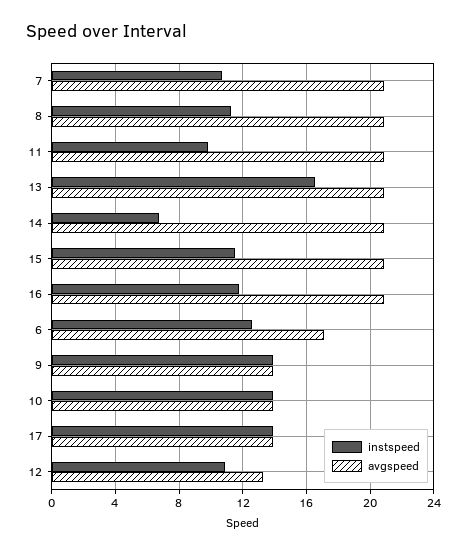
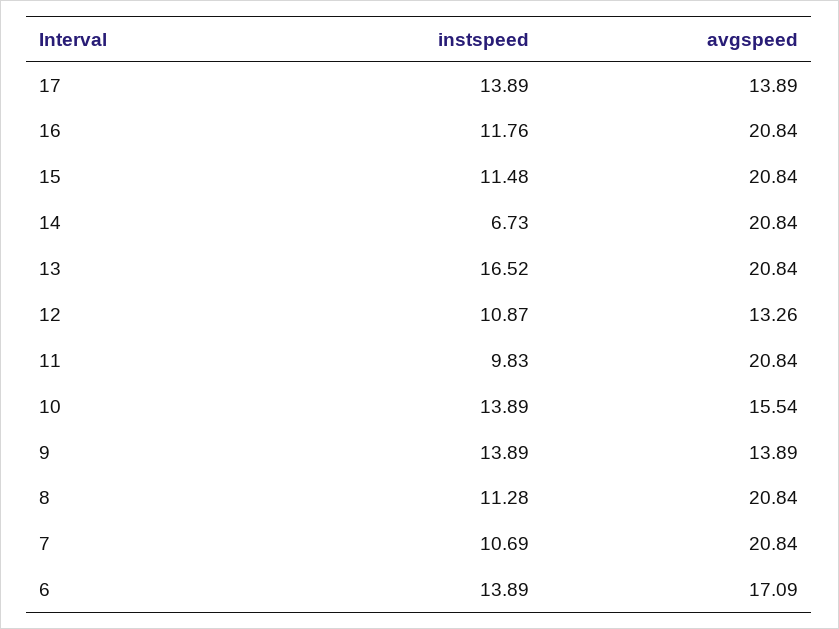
  {
    "instspeed": {
      "7": 10.69,
      "8": 11.28,
      "11": 9.83,
      "13": 16.52,
      "14": 6.73,
      "15": 11.48,
      "16": 11.76,
-     "6": 12.5,
+     "6": 13.89,
      "9": 13.89,
      "10": 13.89,
      "17": 13.89,
      "12": 10.87
    },
    "avgspeed": {
      "7": 20.84,
      "8": 20.84,
      "11": 20.84,
      "13": 20.84,
      "14": 20.84,
      "15": 20.84,
      "16": 20.84,
      "6": 17.09,
      "9": 13.89,
-     "10": 14,
+     "10": 15.54,
      "17": 13.89,
      "12": 13.26
    }
  }

